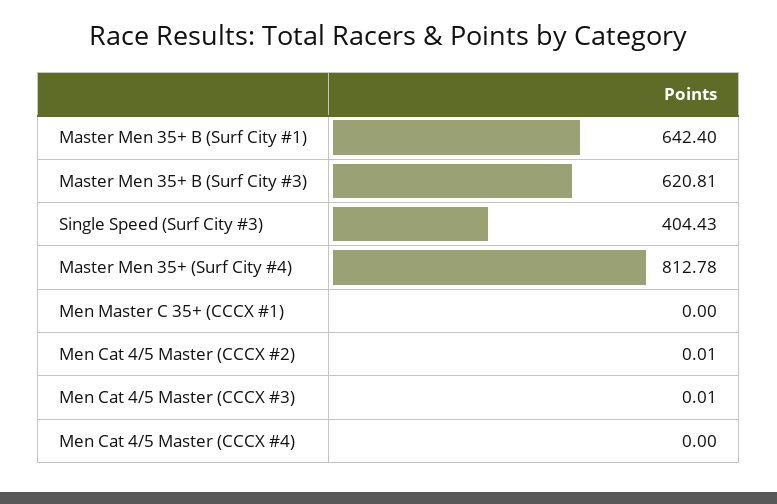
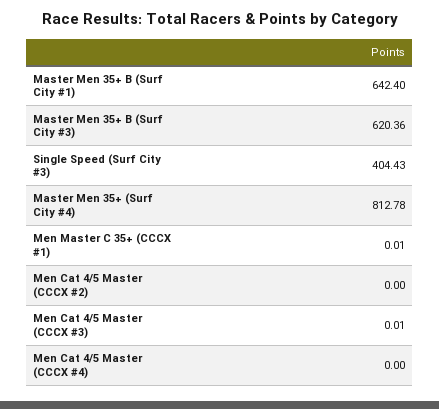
  {
    "Master Men 35+ B (Surf City #1)": 642.4,
-   "Master Men 35+ B (Surf City #3)": 620.81,
+   "Master Men 35+ B (Surf City #3)": 620.36,
    "Single Speed (Surf City #3)": 404.43,
    "Master Men 35+ (Surf City #4)": 812.78,
-   "Men Master C 35+ (CCCX #1)": 0,
+   "Men Master C 35+ (CCCX #1)": 0.01,
-   "Men Cat 4/5 Master (CCCX #2)": 0.01,
+   "Men Cat 4/5 Master (CCCX #2)": 0,
    "Men Cat 4/5 Master (CCCX #3)": 0.01,
    "Men Cat 4/5 Master (CCCX #4)": 0
  }

